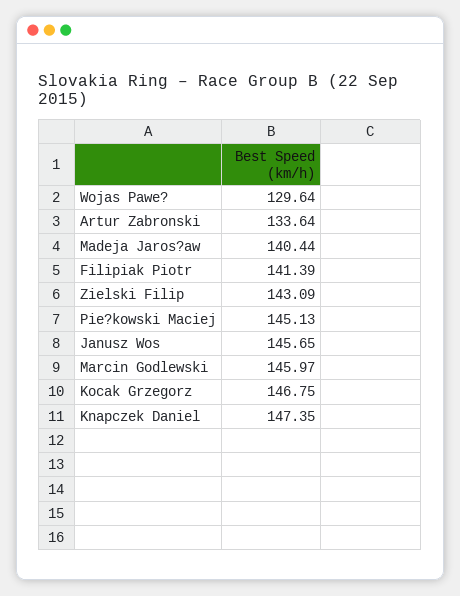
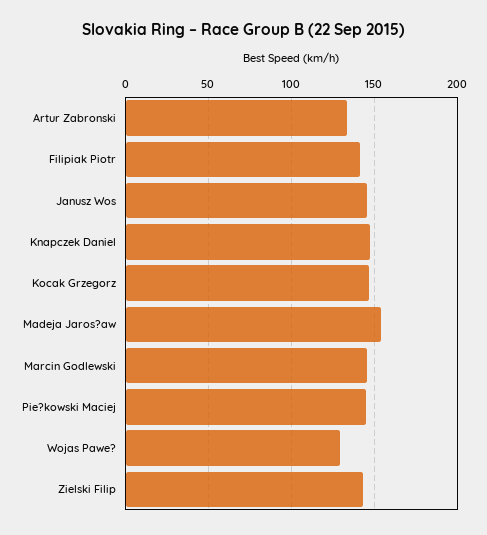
  {
    "Wojas Pawe?": 129.64,
    "Artur Zabronski": 133.64,
-   "Madeja Jaros?aw": 140.44,
+   "Madeja Jaros?aw": 155,
    "Filipiak Piotr": 141.39,
    "Zielski Filip": 143.09,
    "Pie?kowski Maciej": 145.13,
    "Janusz Wos": 145.65,
    "Marcin Godlewski": 145.97,
    "Kocak Grzegorz": 146.75,
    "Knapczek Daniel": 147.35
  }

